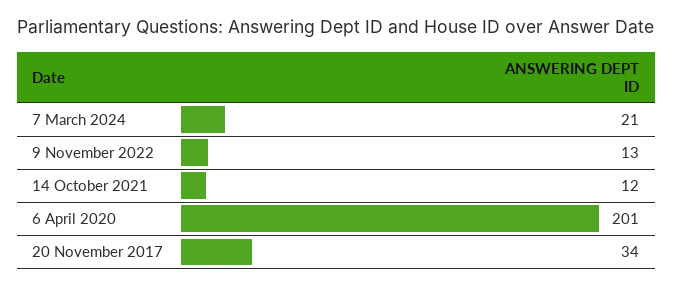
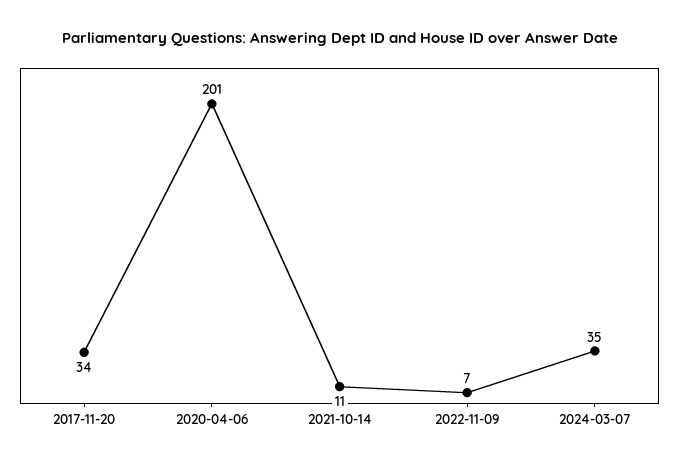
  {
-   "7 March 2024": 21,
+   "7 March 2024": 35,
-   "9 November 2022": 13,
+   "9 November 2022": 7,
-   "14 October 2021": 12,
+   "14 October 2021": 11,
    "6 April 2020": 201,
    "20 November 2017": 34
  }

